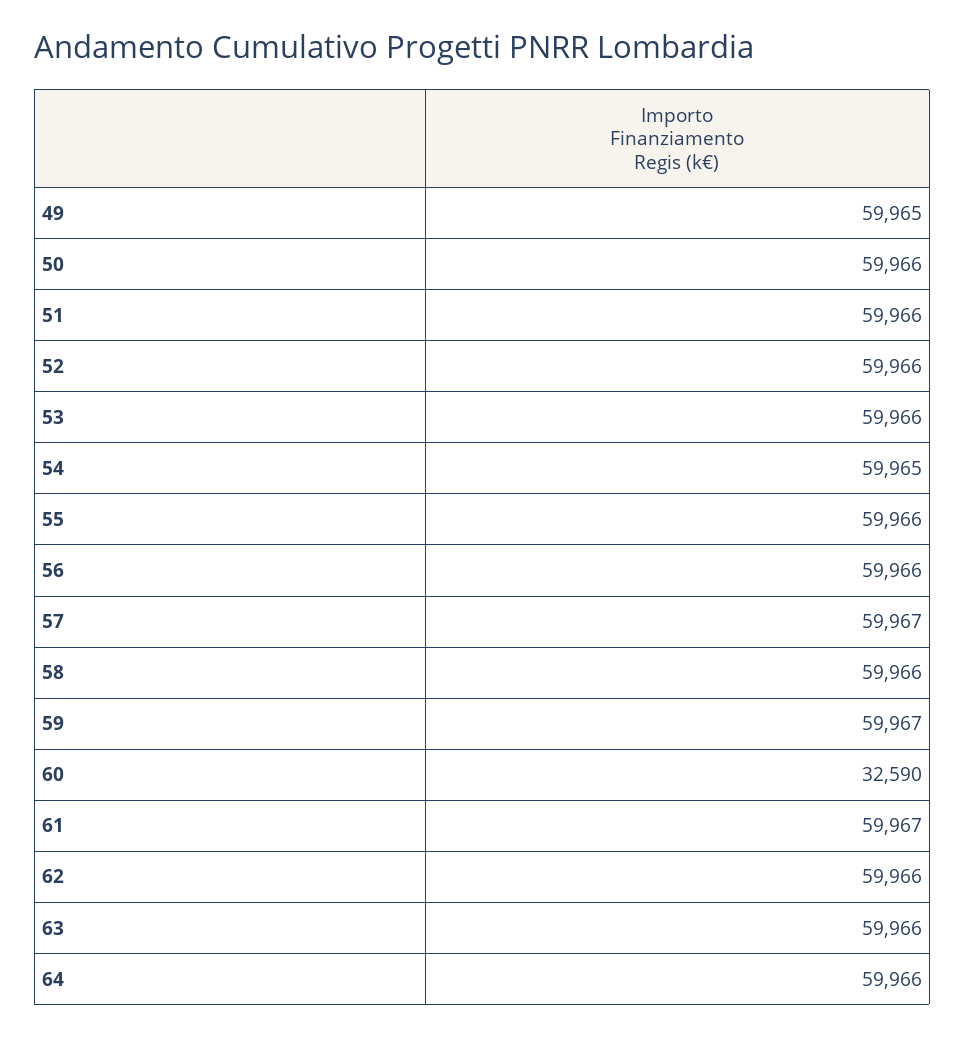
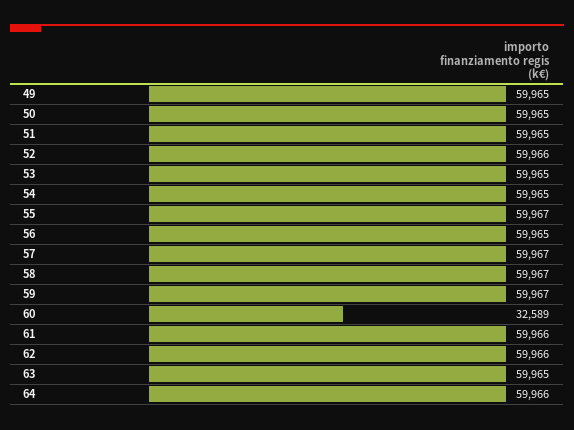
  {
    "49": 59965,
-   "50": 59966,
+   "50": 59965,
-   "51": 59966,
+   "51": 59965,
    "52": 59966,
-   "53": 59966,
+   "53": 59965,
    "54": 59965,
-   "55": 59966,
+   "55": 59967,
-   "56": 59966,
+   "56": 59965,
    "57": 59967,
-   "58": 59966,
+   "58": 59967,
    "59": 59967,
-   "60": 32590,
+   "60": 32589,
-   "61": 59967,
+   "61": 59966,
    "62": 59966,
-   "63": 59966,
+   "63": 59965,
    "64": 59966
  }

